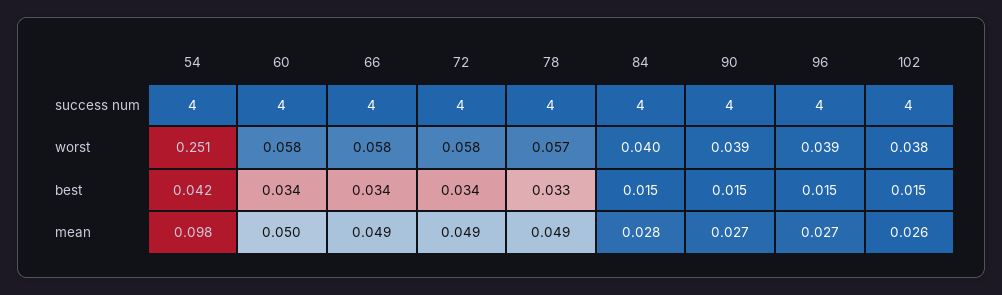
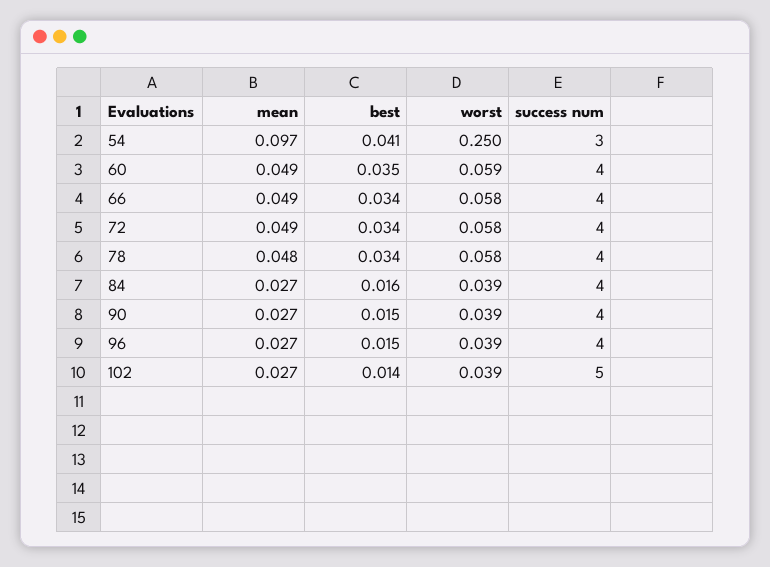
  {
    "54": {
-     "success num": 4,
+     "success num": 3,
-     "worst": 0.251,
+     "worst": 0.25,
-     "best": 0.042,
+     "best": 0.041,
-     "mean": 0.098
+     "mean": 0.097
    },
    "60": {
      "success num": 4,
-     "worst": 0.058,
+     "worst": 0.059,
-     "best": 0.034,
+     "best": 0.035,
-     "mean": 0.05
+     "mean": 0.049
    },
    "66": {
      "success num": 4,
      "worst": 0.058,
      "best": 0.034,
      "mean": 0.049
    },
    "72": {
      "success num": 4,
      "worst": 0.058,
      "best": 0.034,
      "mean": 0.049
    },
    "78": {
      "success num": 4,
-     "worst": 0.057,
+     "worst": 0.058,
-     "best": 0.033,
+     "best": 0.034,
-     "mean": 0.049
+     "mean": 0.048
    },
    "84": {
      "success num": 4,
-     "worst": 0.04,
+     "worst": 0.039,
-     "best": 0.015,
+     "best": 0.016,
-     "mean": 0.028
+     "mean": 0.027
    },
    "90": {
      "success num": 4,
      "worst": 0.039,
      "best": 0.015,
      "mean": 0.027
    },
    "96": {
      "success num": 4,
      "worst": 0.039,
      "best": 0.015,
      "mean": 0.027
    },
    "102": {
-     "success num": 4,
+     "success num": 5,
-     "worst": 0.038,
+     "worst": 0.039,
-     "best": 0.015,
+     "best": 0.014,
-     "mean": 0.026
+     "mean": 0.027
    }
  }

